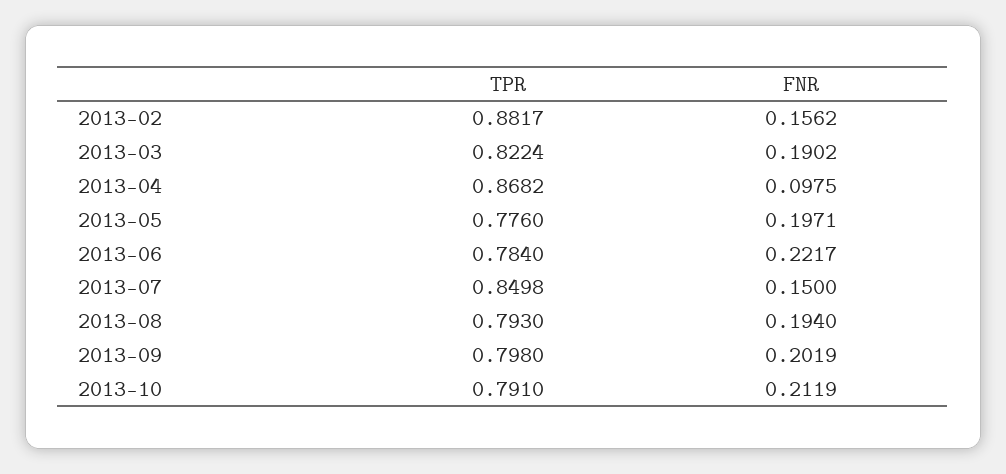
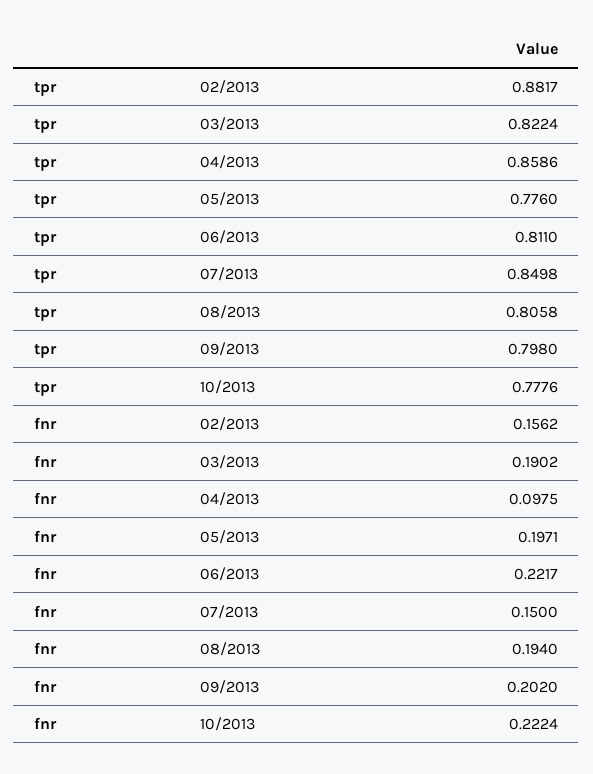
  {
    "TPR": {
      "2013-02": 0.8817,
      "2013-03": 0.8224,
-     "2013-04": 0.8682,
+     "2013-04": 0.8586,
      "2013-05": 0.776,
-     "2013-06": 0.784,
+     "2013-06": 0.811,
      "2013-07": 0.8498,
-     "2013-08": 0.793,
+     "2013-08": 0.8058,
      "2013-09": 0.798,
-     "2013-10": 0.791
+     "2013-10": 0.7776
    },
    "FNR": {
      "2013-02": 0.1562,
      "2013-03": 0.1902,
      "2013-04": 0.0975,
      "2013-05": 0.1971,
      "2013-06": 0.2217,
      "2013-07": 0.15,
      "2013-08": 0.194,
-     "2013-09": 0.2019,
+     "2013-09": 0.202,
-     "2013-10": 0.2119
+     "2013-10": 0.2224
    }
  }

